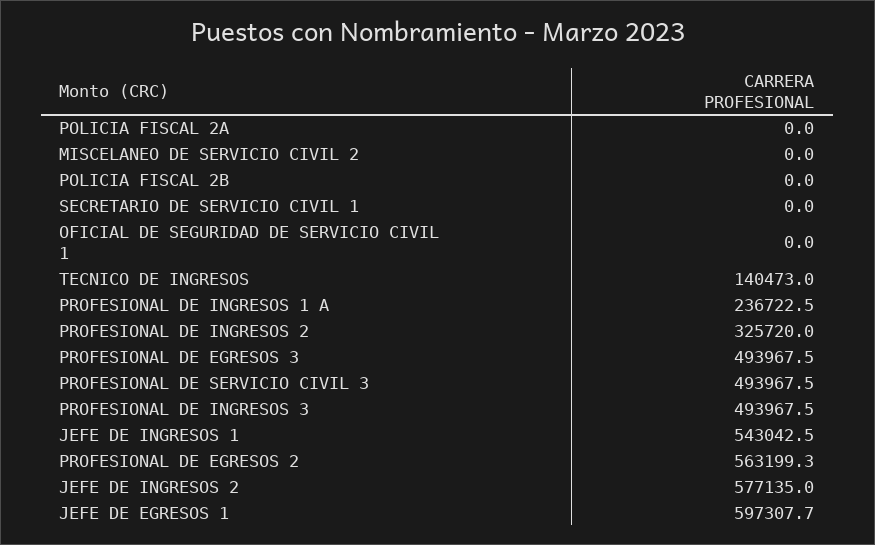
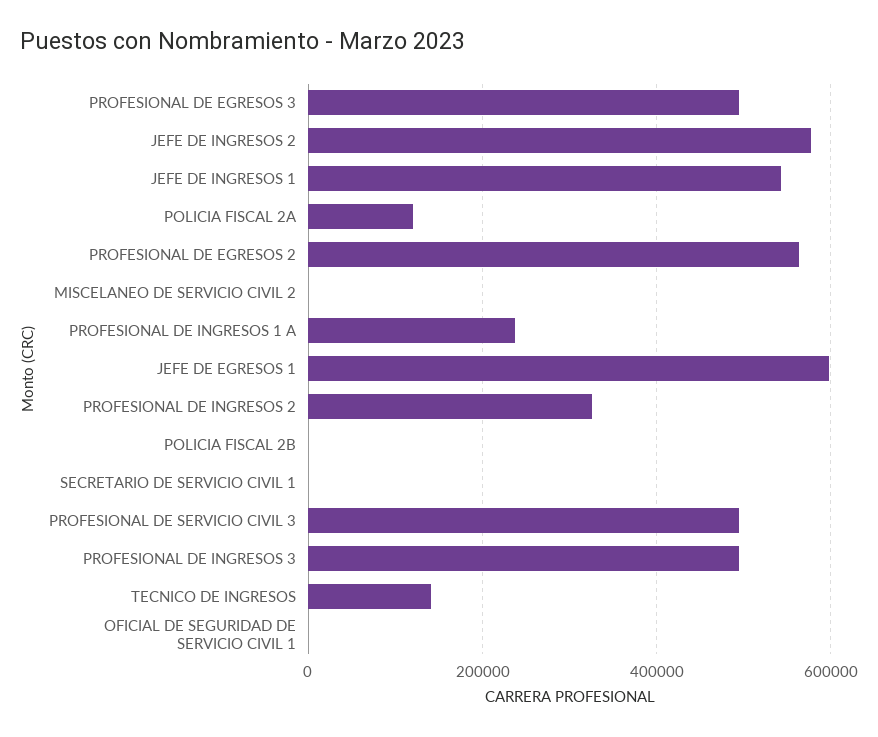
  {
-   "POLICIA FISCAL 2A": 0,
+   "POLICIA FISCAL 2A": 120000,
    "MISCELANEO DE SERVICIO CIVIL 2": 0,
    "POLICIA FISCAL 2B": 0,
    "SECRETARIO DE SERVICIO CIVIL 1": 0,
    "OFICIAL DE SEGURIDAD DE SERVICIO CIVIL 1": 0,
    "TECNICO DE INGRESOS": 140473,
    "PROFESIONAL DE INGRESOS 1 A": 236722.5,
    "PROFESIONAL DE INGRESOS 2": 325720,
    "PROFESIONAL DE EGRESOS 3": 493967.5,
    "PROFESIONAL DE SERVICIO CIVIL 3": 493967.5,
    "PROFESIONAL DE INGRESOS 3": 493967.5,
    "JEFE DE INGRESOS 1": 543042.5,
    "PROFESIONAL DE EGRESOS 2": 563199.3,
    "JEFE DE INGRESOS 2": 577135,
    "JEFE DE EGRESOS 1": 597307.7
  }

